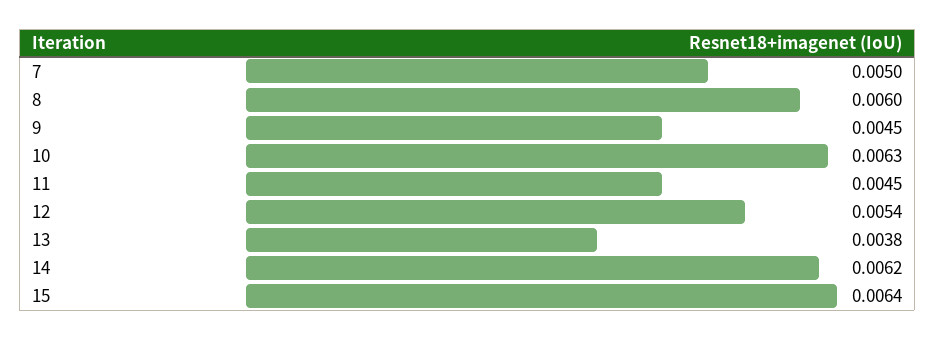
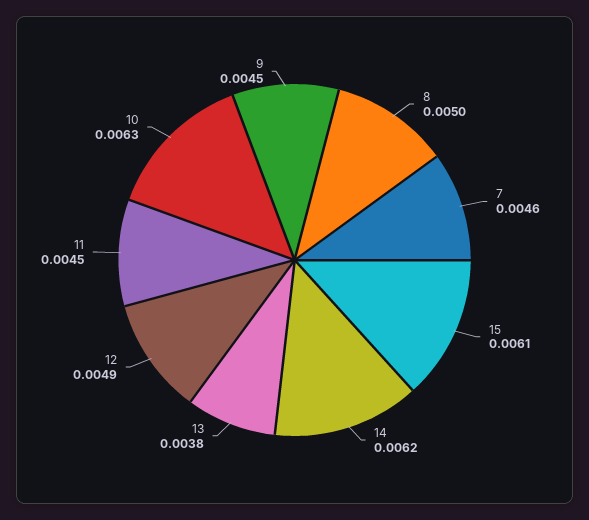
  {
-   "7": 0.005,
+   "7": 0.0046,
-   "8": 0.006,
+   "8": 0.005,
    "9": 0.0045,
    "10": 0.0063,
    "11": 0.0045,
-   "12": 0.0054,
+   "12": 0.0049,
    "13": 0.0038,
    "14": 0.0062,
-   "15": 0.0064
+   "15": 0.0061
  }

